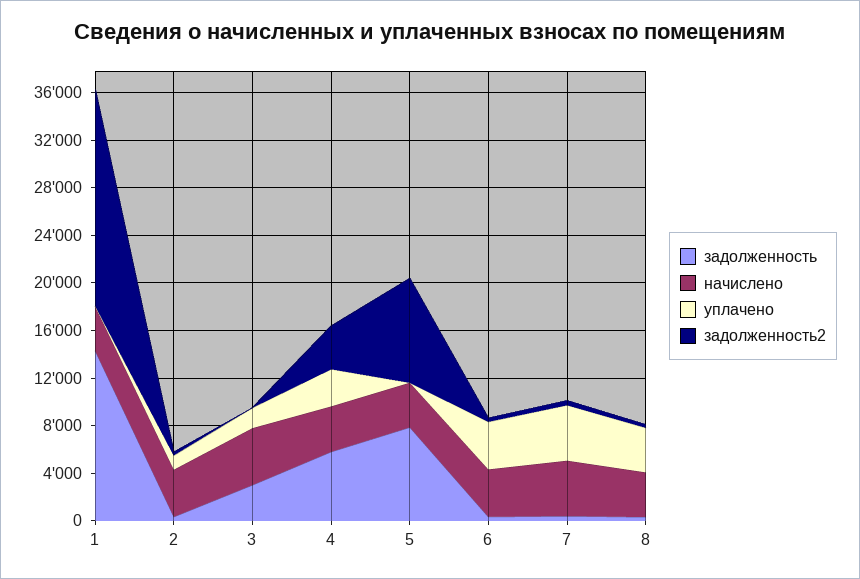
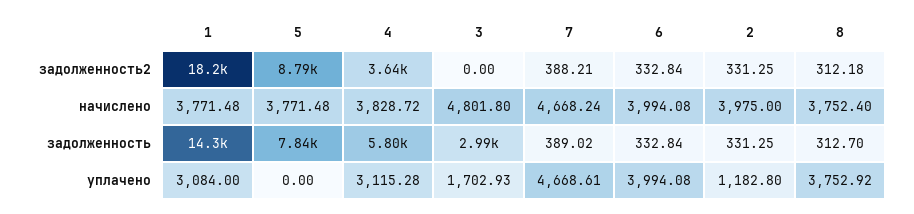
  {
    "задолженность": {
      "1": 14300,
      "2": 331.25,
      "3": 2990,
      "4": 5800,
      "5": 7840,
      "6": 332.84,
      "7": 389.02,
      "8": 312.7
    },
    "начислено": {
      "1": 3771.48,
      "2": 3975,
      "3": 4801.8,
      "4": 3828.72,
      "5": 3771.48,
      "6": 3994.08,
      "7": 4668.24,
      "8": 3752.4
    },
    "уплачено": {
-     "1": 0,
+     "1": 3084,
      "2": 1182.8,
      "3": 1702.93,
      "4": 3115.28,
      "5": 0,
      "6": 3994.08,
      "7": 4668.61,
      "8": 3752.92
    },
    "задолженность2": {
      "1": 18200,
      "2": 331.25,
      "3": 0,
      "4": 3640,
      "5": 8790,
      "6": 332.84,
      "7": 388.21,
      "8": 312.18
    }
  }

